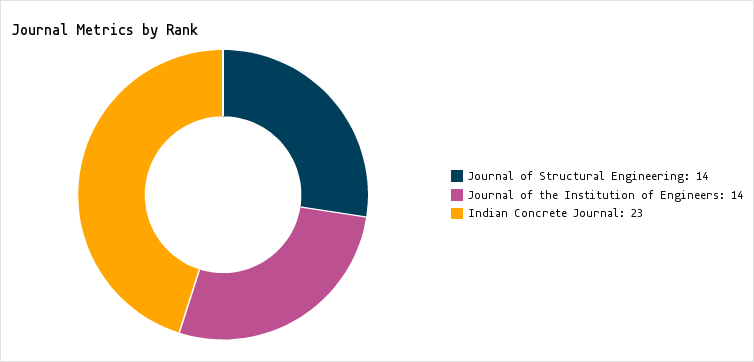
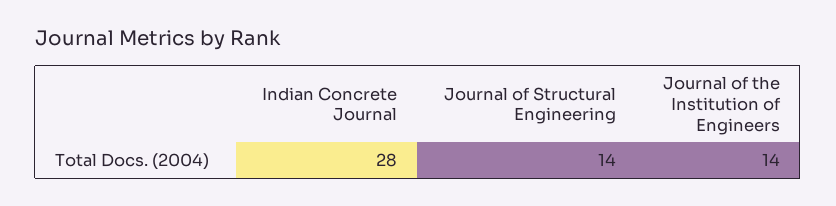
  {
    "Journal of Structural Engineering": 14,
    "Journal of the Institution of Engineers": 14,
-   "Indian Concrete Journal": 23
+   "Indian Concrete Journal": 28
  }

